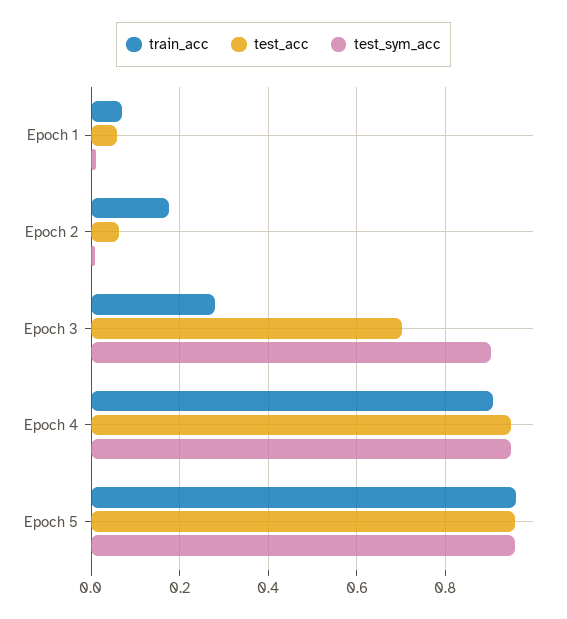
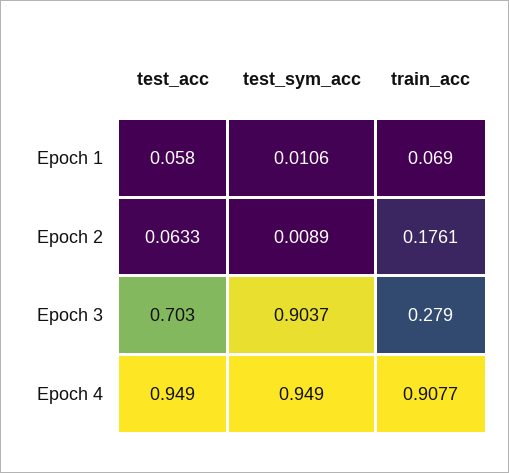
  {
    "train_acc": {
      "Epoch 1": 0.069,
      "Epoch 2": 0.1761,
      "Epoch 3": 0.279,
-     "Epoch 4": 0.9077,
+     "Epoch 4": 0.9077
-     "Epoch 5": 0.96
    },
    "test_acc": {
      "Epoch 1": 0.058,
      "Epoch 2": 0.0633,
      "Epoch 3": 0.703,
-     "Epoch 4": 0.949,
+     "Epoch 4": 0.949
-     "Epoch 5": 0.96
    },
    "test_sym_acc": {
      "Epoch 1": 0.0106,
      "Epoch 2": 0.0089,
      "Epoch 3": 0.9037,
-     "Epoch 4": 0.949,
+     "Epoch 4": 0.949
-     "Epoch 5": 0.96
    }
  }

